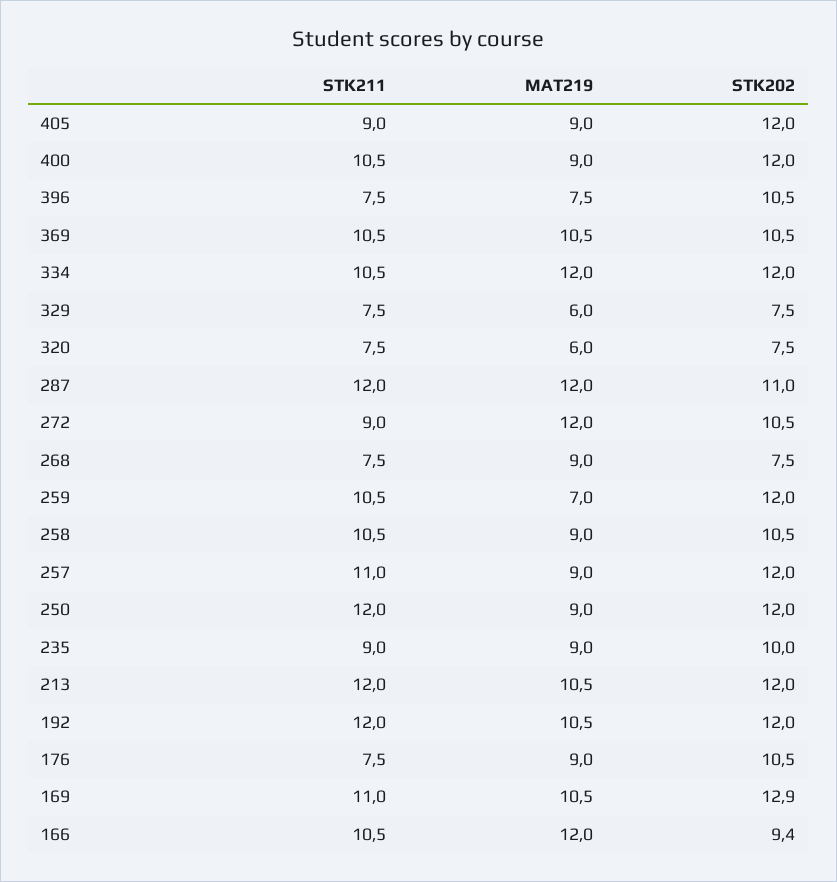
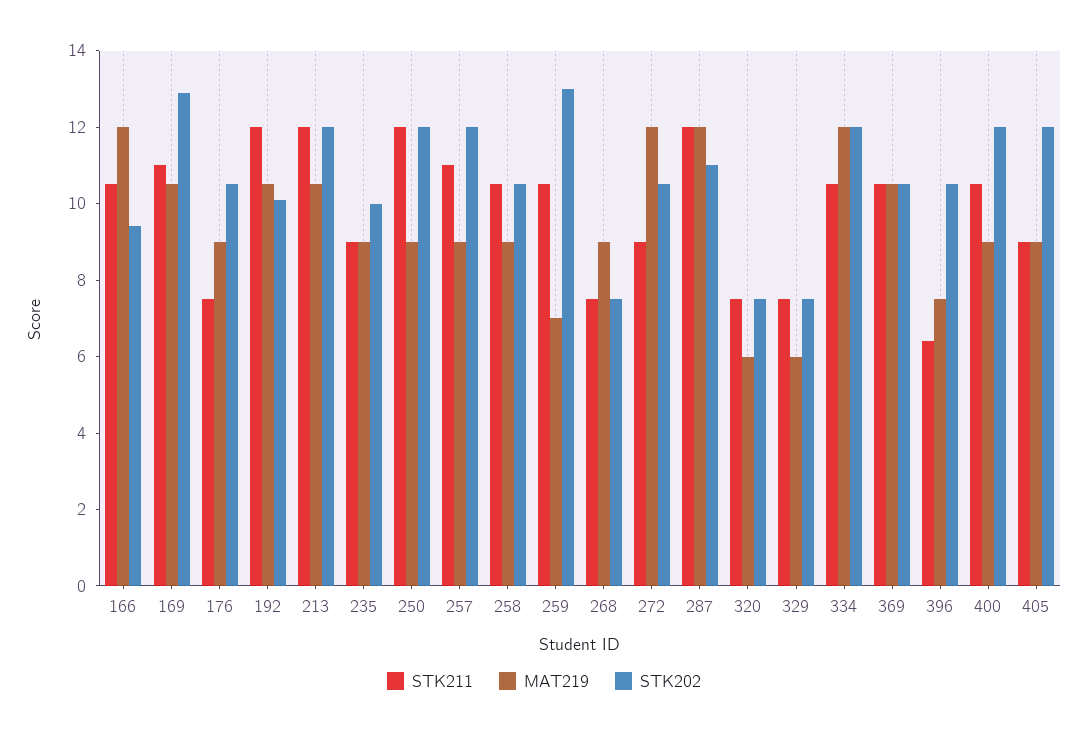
  {
    "STK211": {
      "405": 9,
      "400": 10.5,
-     "396": 7.5,
+     "396": 6.5,
      "369": 10.5,
      "334": 10.5,
      "329": 7.5,
      "320": 7.5,
      "287": 12,
      "272": 9,
      "268": 7.5,
      "259": 10.5,
      "258": 10.5,
      "257": 11,
      "250": 12,
      "235": 9,
      "213": 12,
      "192": 12,
      "176": 7.5,
      "169": 11,
      "166": 10.5
    },
    "MAT219": {
      "405": 9,
      "400": 9,
      "396": 7.5,
      "369": 10.5,
      "334": 12,
      "329": 6,
      "320": 6,
      "287": 12,
      "272": 12,
      "268": 9,
      "259": 7,
      "258": 9,
      "257": 9,
      "250": 9,
      "235": 9,
      "213": 10.5,
      "192": 10.5,
      "176": 9,
      "169": 10.5,
      "166": 12
    },
    "STK202": {
      "405": 12,
      "400": 12,
      "396": 10.5,
      "369": 10.5,
      "334": 12,
      "329": 7.5,
      "320": 7.5,
      "287": 11,
      "272": 10.5,
      "268": 7.5,
-     "259": 12,
+     "259": 13,
      "258": 10.5,
      "257": 12,
      "250": 12,
      "235": 10,
      "213": 12,
-     "192": 12,
+     "192": 10,
      "176": 10.5,
      "169": 12.9,
      "166": 9.4
    }
  }

